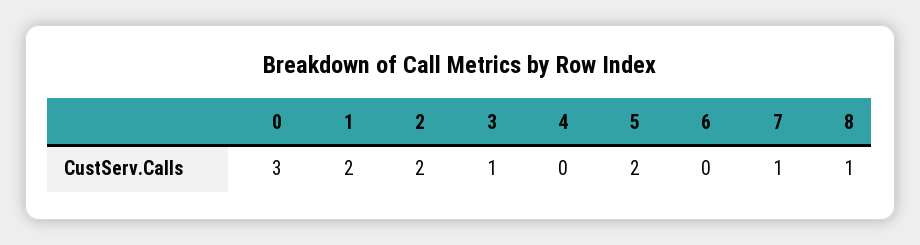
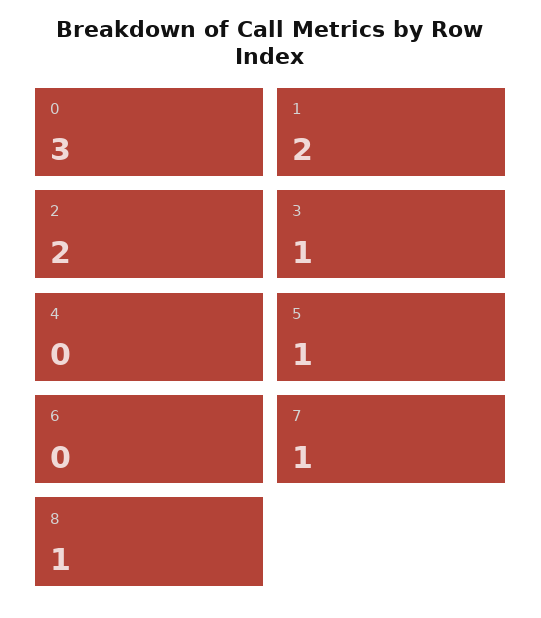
  {
    "0": 3,
    "1": 2,
    "2": 2,
    "3": 1,
    "4": 0,
-   "5": 2,
+   "5": 1,
    "6": 0,
    "7": 1,
    "8": 1
  }

